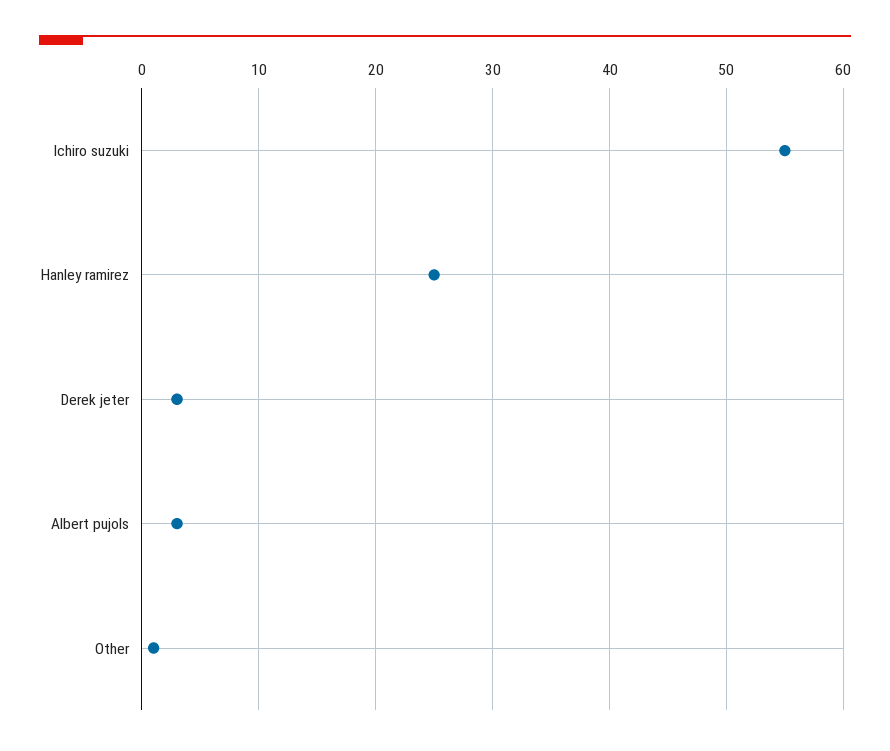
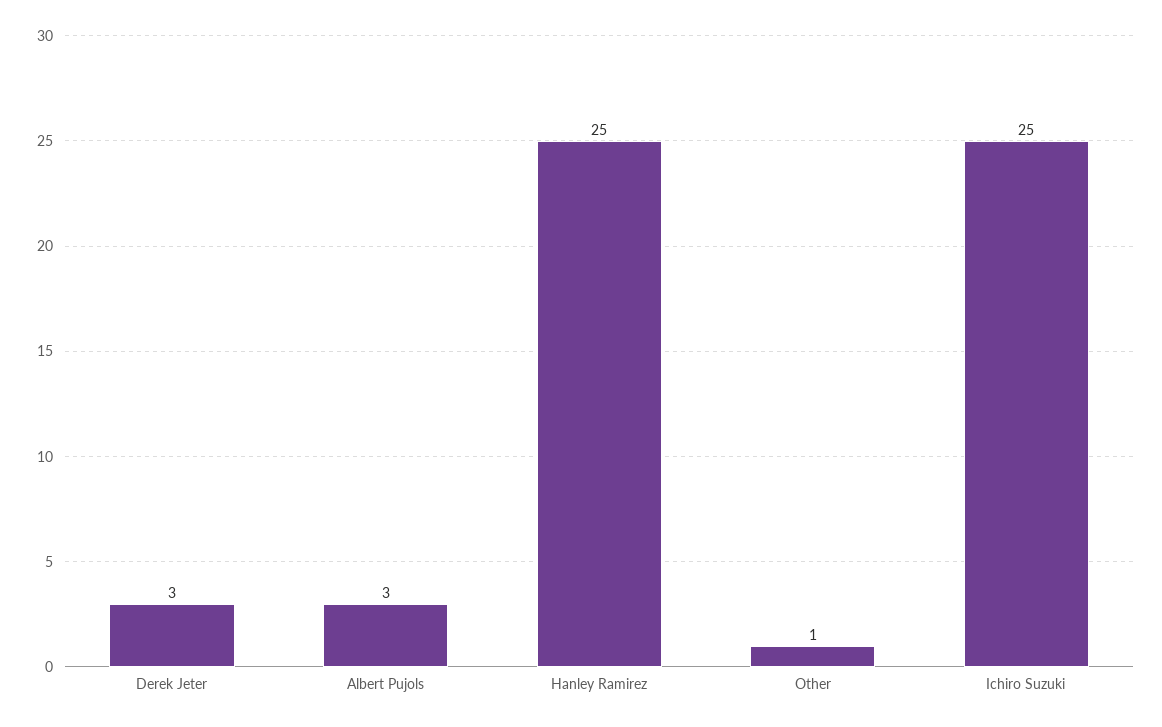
  {
-   "Ichiro suzuki": 55,
+   "Ichiro suzuki": 25,
    "Hanley ramirez": 25,
    "Derek jeter": 3,
    "Albert pujols": 3,
    "Other": 1
  }

